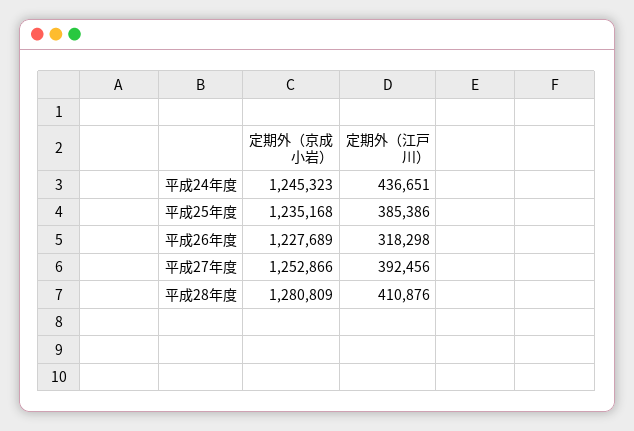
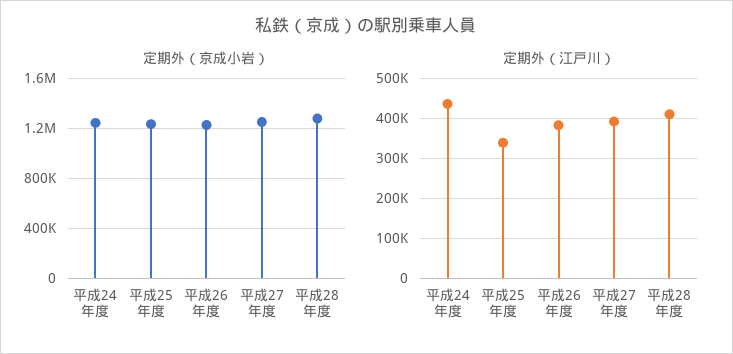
  {
    "定期外（京成小岩）": {
      "平成24年度": 1245323,
      "平成25年度": 1235168,
      "平成26年度": 1227689,
      "平成27年度": 1252866,
      "平成28年度": 1280809
    },
    "定期外（江戸川）": {
      "平成24年度": 436651,
-     "平成25年度": 385386,
+     "平成25年度": 340000,
-     "平成26年度": 318298,
+     "平成26年度": 380000,
      "平成27年度": 392456,
      "平成28年度": 410876
    }
  }

